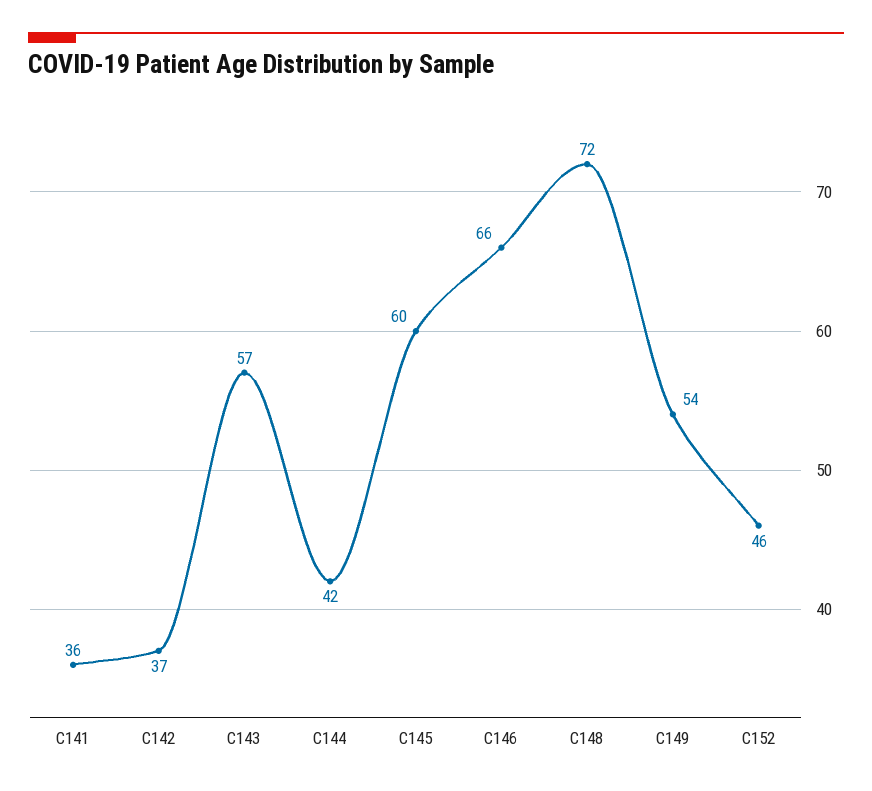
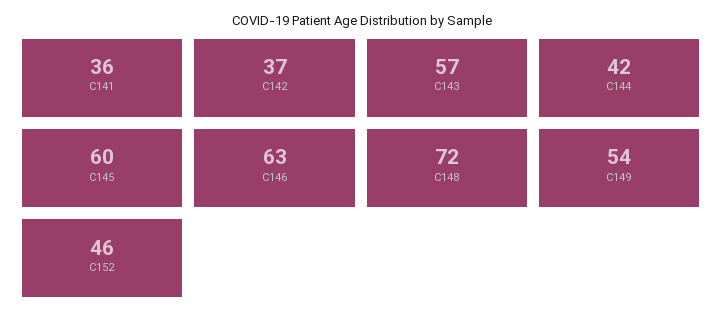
  {
    "C141": 36,
    "C142": 37,
    "C143": 57,
    "C144": 42,
    "C145": 60,
-   "C146": 66,
+   "C146": 63,
    "C148": 72,
    "C149": 54,
    "C152": 46
  }

